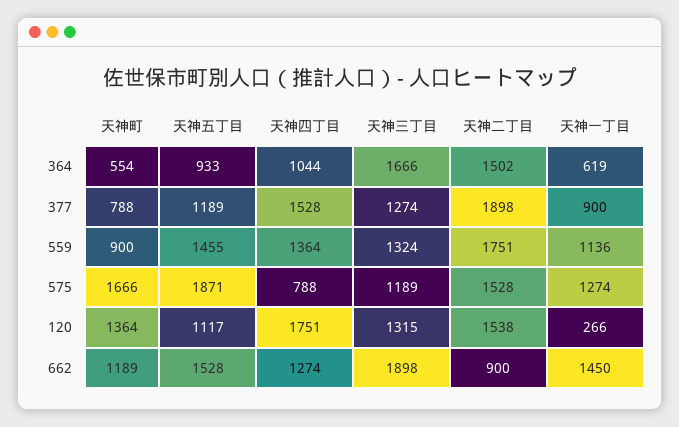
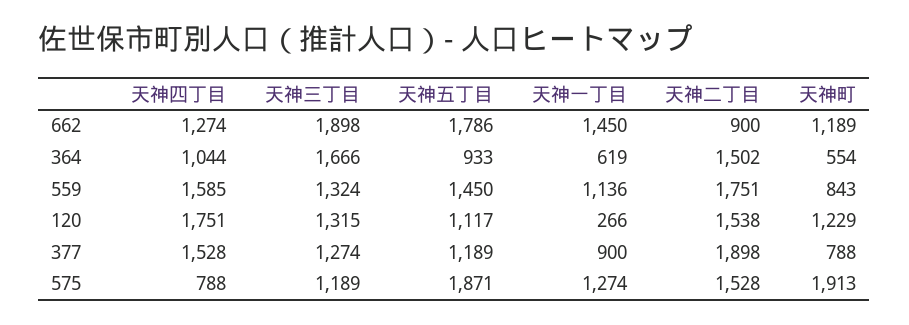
  {
    "天神町": {
      "364": 554,
      "377": 788,
-     "559": 900,
+     "559": 843,
-     "575": 1666,
+     "575": 1913,
-     "120": 1364,
+     "120": 1229,
      "662": 1189
    },
    "天神五丁目": {
      "364": 933,
      "377": 1189,
-     "559": 1455,
+     "559": 1450,
      "575": 1871,
      "120": 1117,
-     "662": 1528
+     "662": 1786
    },
    "天神四丁目": {
      "364": 1044,
      "377": 1528,
-     "559": 1364,
+     "559": 1585,
      "575": 788,
      "120": 1751,
      "662": 1274
    },
    "天神三丁目": {
      "364": 1666,
      "377": 1274,
      "559": 1324,
      "575": 1189,
      "120": 1315,
      "662": 1898
    },
    "天神二丁目": {
      "364": 1502,
      "377": 1898,
      "559": 1751,
      "575": 1528,
      "120": 1538,
      "662": 900
    },
    "天神一丁目": {
      "364": 619,
      "377": 900,
      "559": 1136,
      "575": 1274,
      "120": 266,
      "662": 1450
    }
  }

